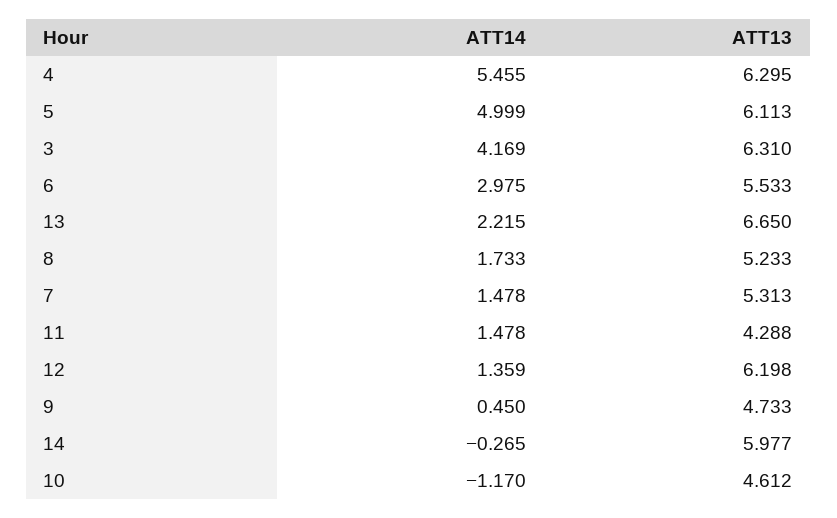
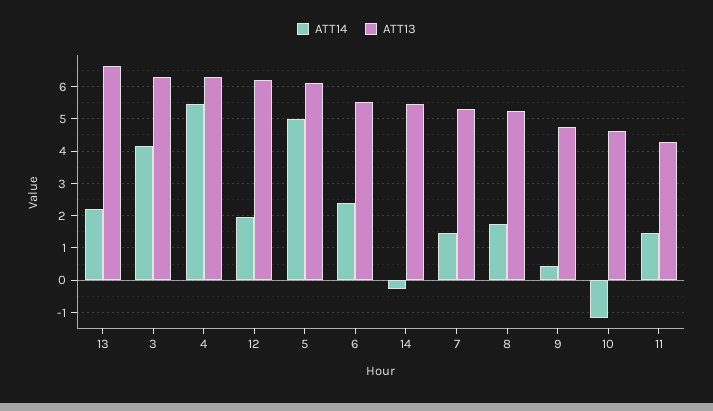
  {
    "ATT14": {
      "4": 5.455,
      "5": 4.999,
      "3": 4.169,
-     "6": 2.975,
+     "6": 2.4,
      "13": 2.215,
      "8": 1.733,
      "7": 1.478,
      "11": 1.478,
-     "12": 1.359,
+     "12": 2,
      "9": 0.45,
      "14": -0.265,
      "10": -1.17
    },
    "ATT13": {
      "4": 6.295,
      "5": 6.113,
      "3": 6.31,
      "6": 5.533,
      "13": 6.65,
      "8": 5.233,
      "7": 5.313,
      "11": 4.288,
      "12": 6.198,
      "9": 4.733,
-     "14": 5.977,
+     "14": 5.4,
      "10": 4.612
    }
  }

